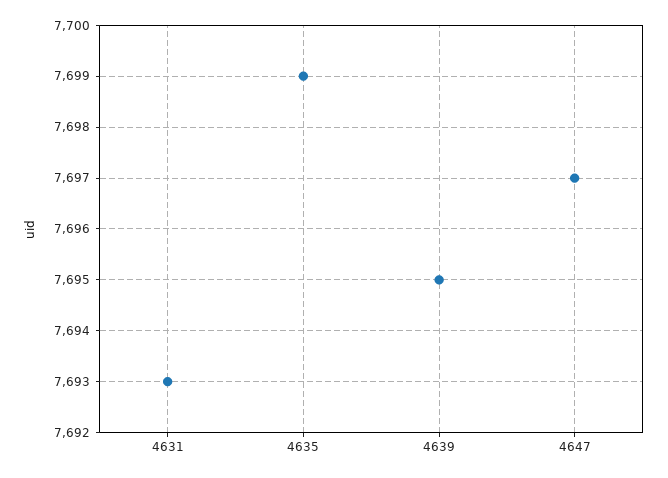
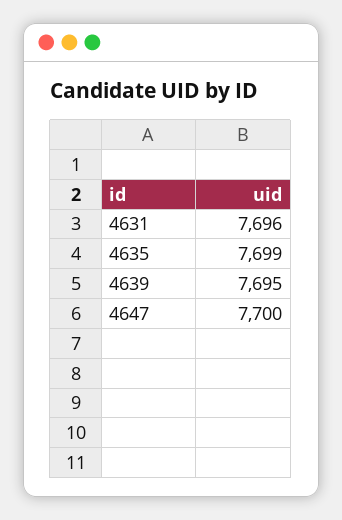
  {
-   "4631": 7693,
+   "4631": 7696,
    "4635": 7699,
    "4639": 7695,
-   "4647": 7697
+   "4647": 7700
  }

